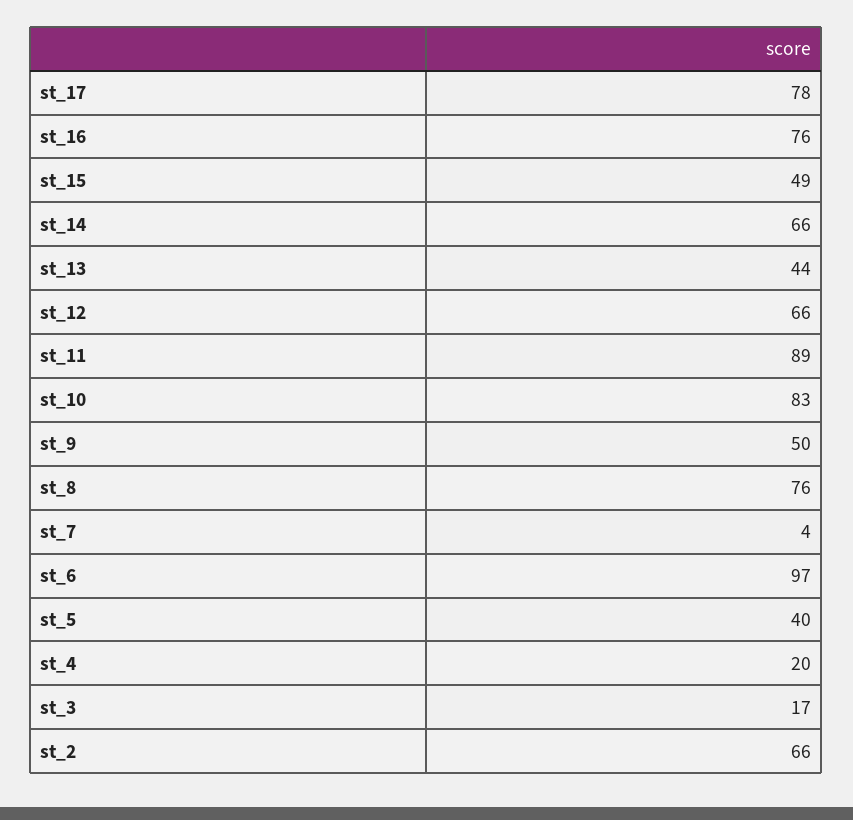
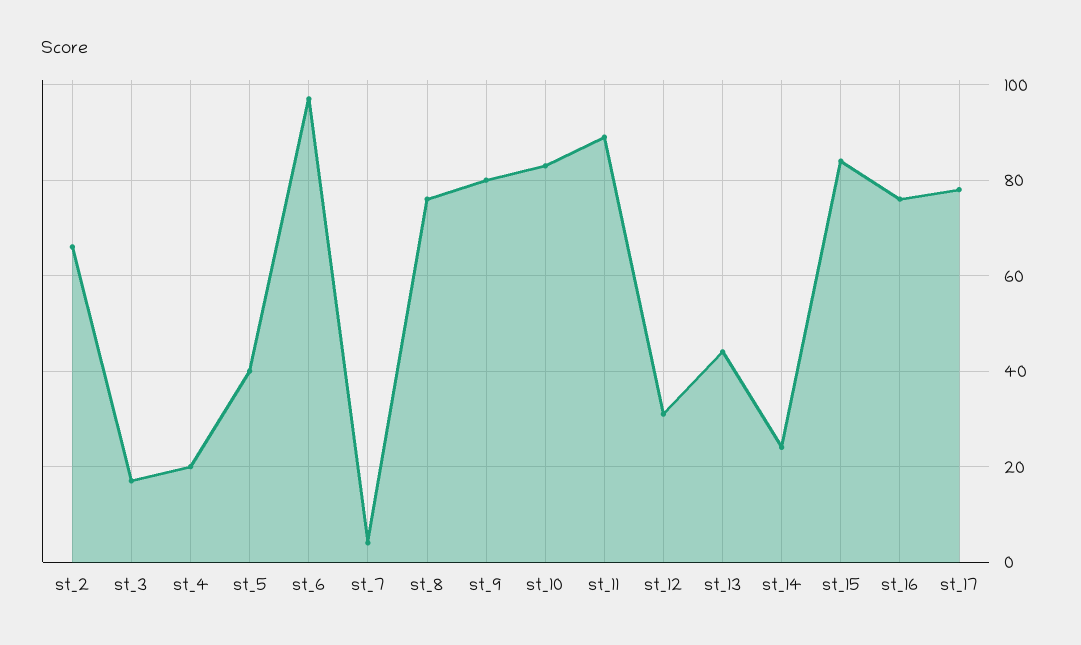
  {
    "st_17": 78,
    "st_16": 76,
-   "st_15": 49,
+   "st_15": 85,
-   "st_14": 66,
+   "st_14": 25,
    "st_13": 44,
-   "st_12": 66,
+   "st_12": 30,
    "st_11": 89,
    "st_10": 83,
-   "st_9": 50,
+   "st_9": 80,
    "st_8": 76,
    "st_7": 4,
    "st_6": 97,
    "st_5": 40,
    "st_4": 20,
    "st_3": 17,
    "st_2": 66
  }

